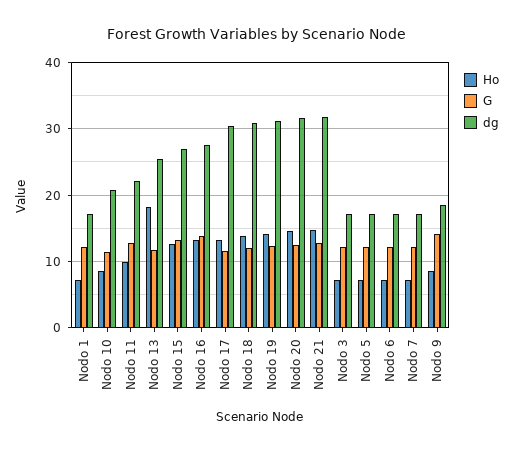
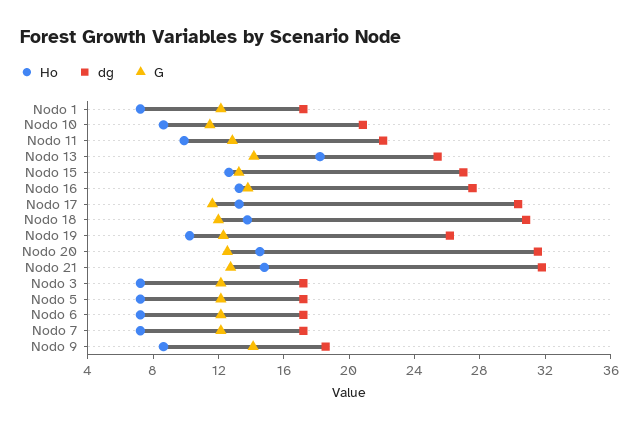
  {
    "Ho": {
      "Nodo 1": 7,
      "Nodo 10": 9,
      "Nodo 11": 10,
      "Nodo 13": 18,
      "Nodo 15": 13,
      "Nodo 16": 13,
      "Nodo 17": 13,
      "Nodo 18": 14,
-     "Nodo 19": 14,
+     "Nodo 19": 10,
      "Nodo 20": 15,
      "Nodo 21": 15,
      "Nodo 3": 7,
      "Nodo 5": 7,
      "Nodo 6": 7,
      "Nodo 7": 7,
      "Nodo 9": 9
    },
    "G": {
      "Nodo 1": 12,
      "Nodo 10": 11,
      "Nodo 11": 13,
-     "Nodo 13": 12,
+     "Nodo 13": 14,
      "Nodo 15": 13,
      "Nodo 16": 14,
      "Nodo 17": 12,
      "Nodo 18": 12,
      "Nodo 19": 12,
      "Nodo 20": 13,
      "Nodo 21": 13,
      "Nodo 3": 12,
      "Nodo 5": 12,
      "Nodo 6": 12,
      "Nodo 7": 12,
      "Nodo 9": 14
    },
    "dg": {
      "Nodo 1": 17,
      "Nodo 10": 21,
      "Nodo 11": 22,
      "Nodo 13": 25,
      "Nodo 15": 27,
      "Nodo 16": 28,
      "Nodo 17": 30,
      "Nodo 18": 31,
-     "Nodo 19": 31,
+     "Nodo 19": 26,
      "Nodo 20": 32,
      "Nodo 21": 32,
      "Nodo 3": 17,
      "Nodo 5": 17,
      "Nodo 6": 17,
      "Nodo 7": 17,
      "Nodo 9": 19
    }
  }

